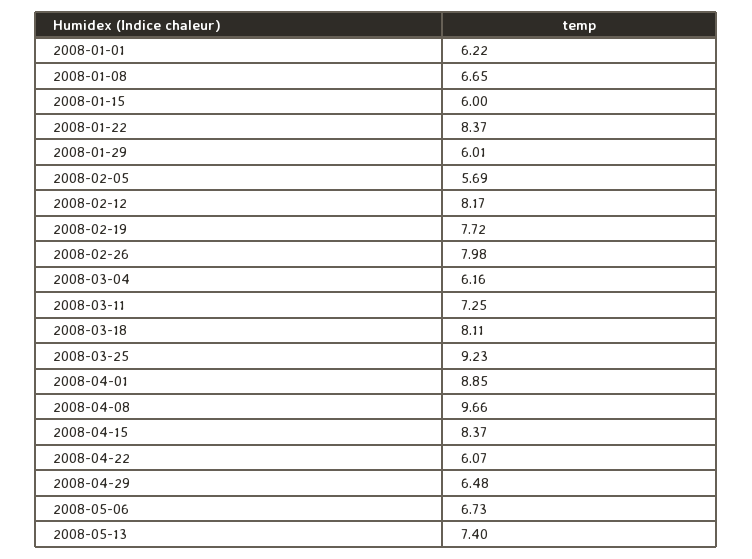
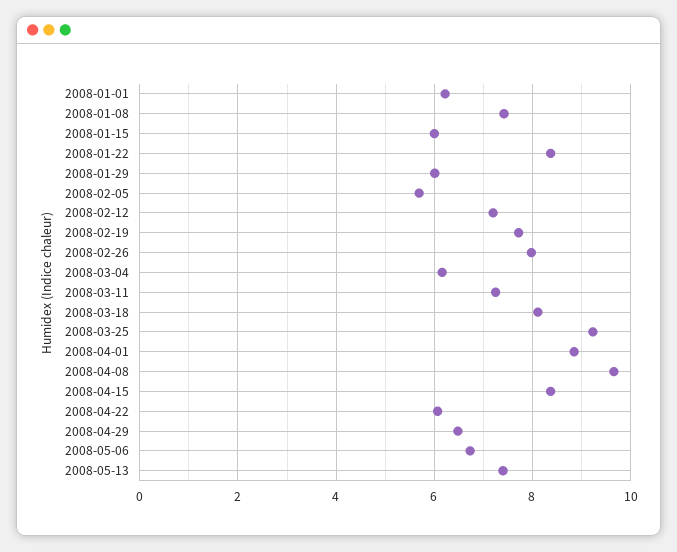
  {
    "2008-01-01": 6.22,
-   "2008-01-08": 6.65,
+   "2008-01-08": 7.4,
    "2008-01-15": 6,
    "2008-01-22": 8.37,
    "2008-01-29": 6.01,
    "2008-02-05": 5.69,
-   "2008-02-12": 8.17,
+   "2008-02-12": 7.2,
    "2008-02-19": 7.72,
    "2008-02-26": 7.98,
    "2008-03-04": 6.16,
    "2008-03-11": 7.25,
    "2008-03-18": 8.11,
    "2008-03-25": 9.23,
    "2008-04-01": 8.85,
    "2008-04-08": 9.66,
    "2008-04-15": 8.37,
    "2008-04-22": 6.07,
    "2008-04-29": 6.48,
    "2008-05-06": 6.73,
    "2008-05-13": 7.4
  }

